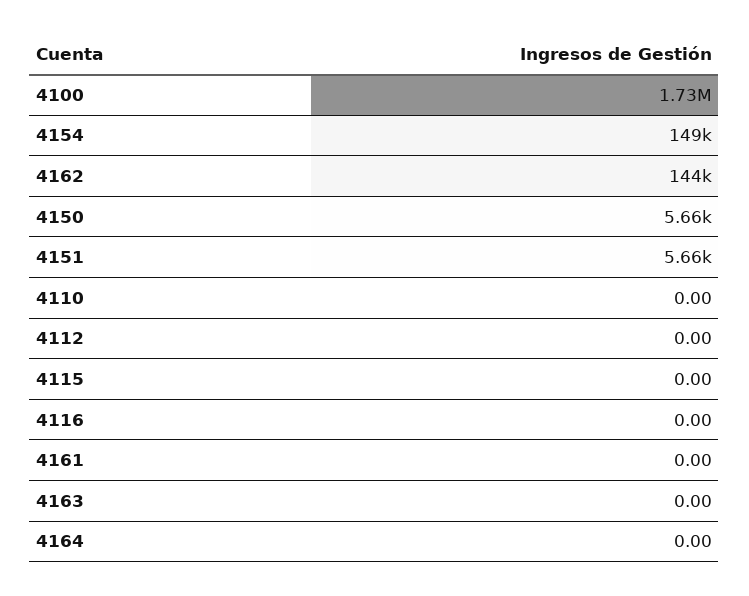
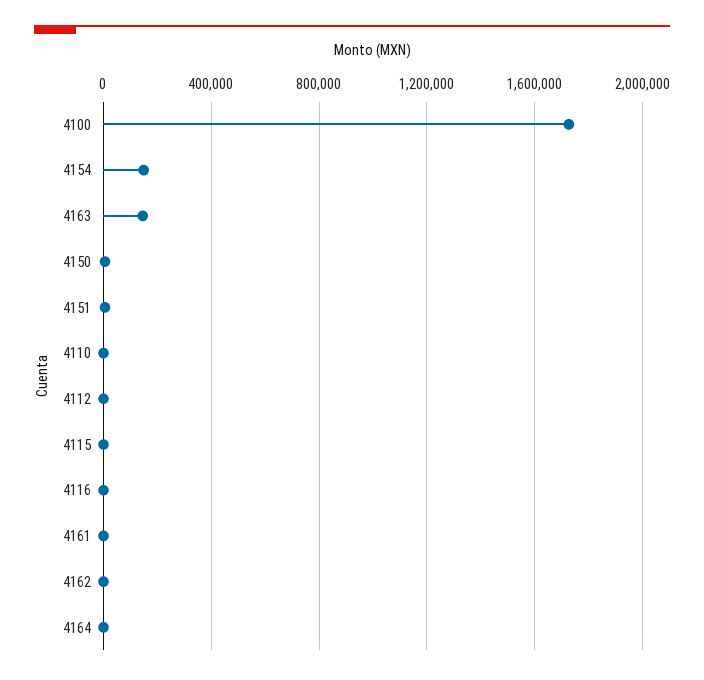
  {
    "4100": 1730000,
    "4154": 149000,
-   "4162": 144000,
+   "4162": 0,
    "4150": 5660,
    "4151": 5660,
    "4110": 0,
    "4112": 0,
    "4115": 0,
    "4116": 0,
    "4161": 0,
-   "4163": 0,
+   "4163": 150000,
    "4164": 0
  }

